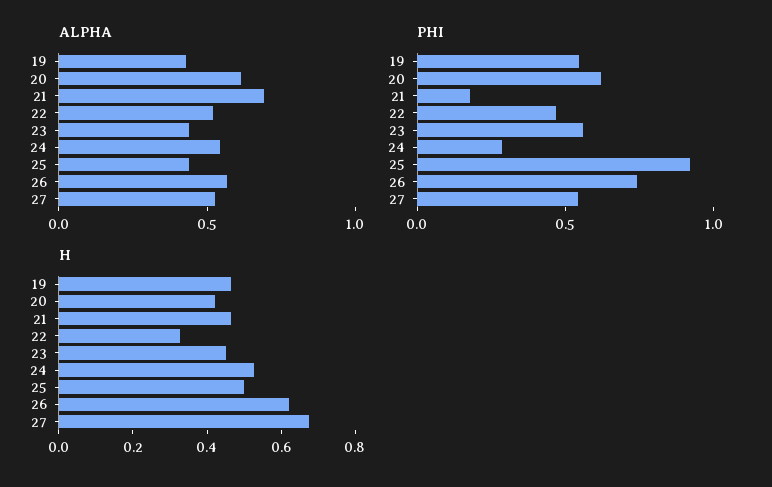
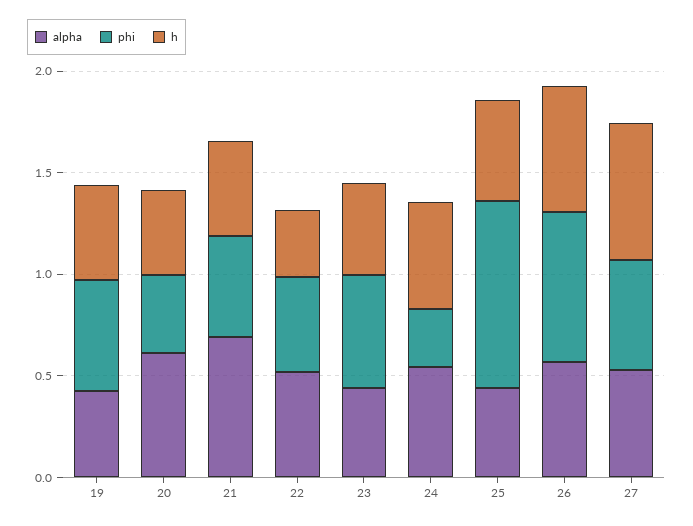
  {
    "ALPHA": {
      "19": 0.4,
      "20": 0.6,
      "21": 0.7,
      "22": 0.5,
      "23": 0.4,
      "24": 0.5,
      "25": 0.4,
      "26": 0.6,
      "27": 0.5
    },
    "PHI": {
      "19": 0.5,
-     "20": 0.6,
+     "20": 0.4,
-     "21": 0.2,
+     "21": 0.5,
      "22": 0.5,
      "23": 0.6,
      "24": 0.3,
      "25": 0.9,
      "26": 0.7,
      "27": 0.5
    },
    "H": {
      "19": 0.45,
      "20": 0.4,
      "21": 0.45,
      "22": 0.35,
      "23": 0.45,
      "24": 0.55,
      "25": 0.5,
      "26": 0.6,
      "27": 0.65
    }
  }

